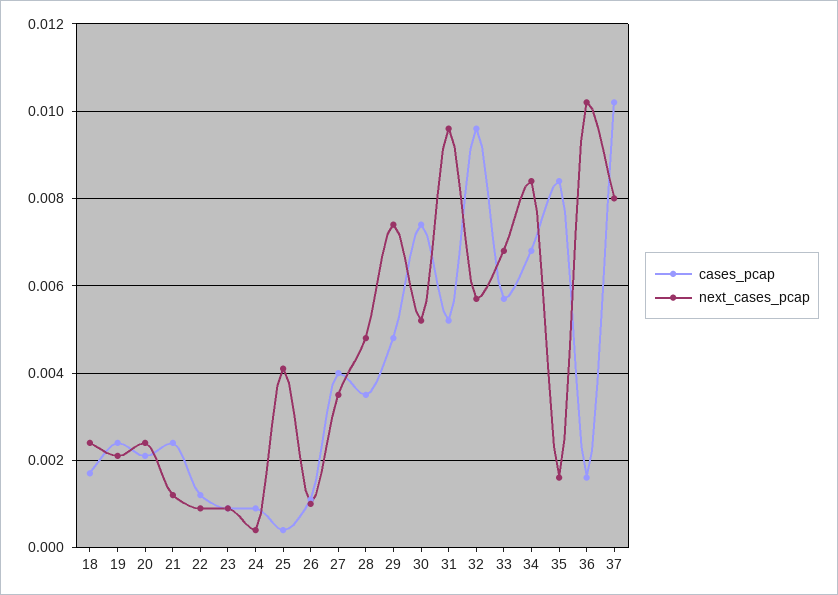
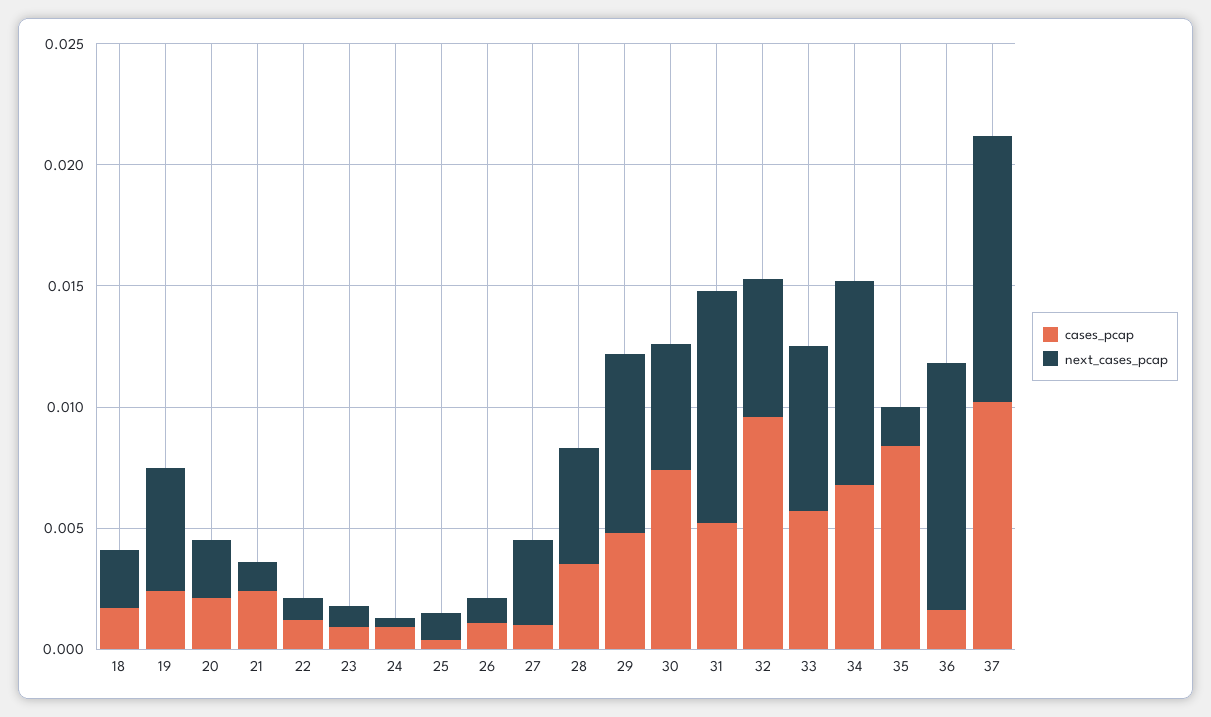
  {
    "cases_pcap": {
      "18": 0.0015,
      "19": 0.0025,
      "20": 0.002,
      "21": 0.0025,
      "22": 0.001,
      "23": 0.001,
      "24": 0.001,
      "25": 0.0005,
      "26": 0.001,
-     "27": 0.004,
+     "27": 0.001,
      "28": 0.0035,
      "29": 0.005,
      "30": 0.0075,
      "31": 0.005,
      "32": 0.0095,
      "33": 0.0055,
      "34": 0.007,
      "35": 0.0085,
      "36": 0.0015,
      "37": 0.01
    },
    "next_cases_pcap": {
      "18": 0.0025,
-     "19": 0.002,
+     "19": 0.005,
      "20": 0.0025,
      "21": 0.001,
      "22": 0.001,
      "23": 0.001,
      "24": 0.0005,
-     "25": 0.004,
+     "25": 0.001,
      "26": 0.001,
      "27": 0.0035,
      "28": 0.005,
      "29": 0.0075,
      "30": 0.005,
      "31": 0.0095,
      "32": 0.0055,
      "33": 0.007,
      "34": 0.0085,
      "35": 0.0015,
      "36": 0.01,
-     "37": 0.008
+     "37": 0.011
    }
  }

